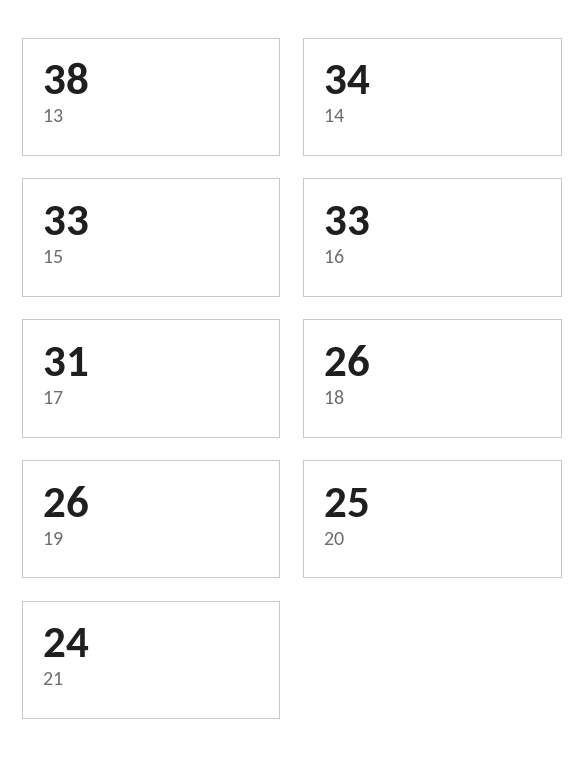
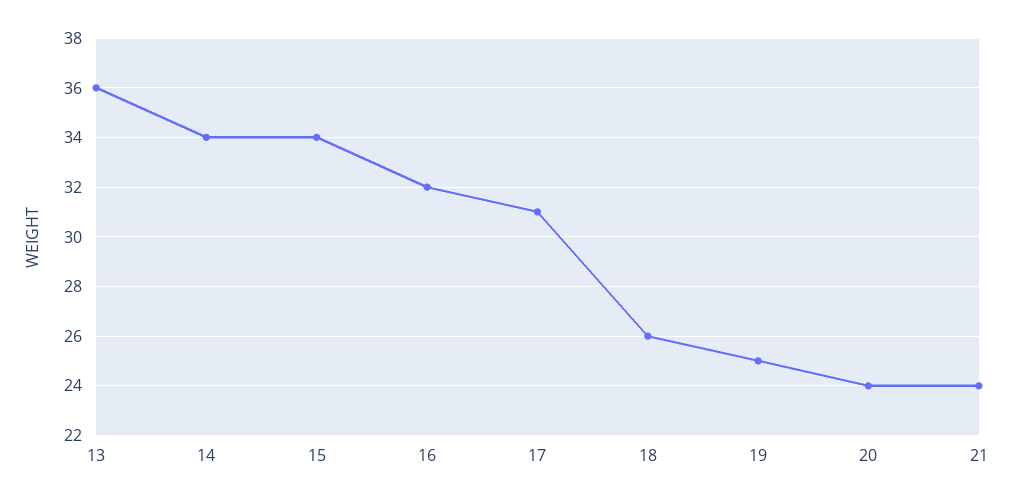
  {
-   "13": 38,
+   "13": 36,
    "14": 34,
-   "15": 33,
+   "15": 34,
-   "16": 33,
+   "16": 32,
    "17": 31,
    "18": 26,
-   "19": 26,
+   "19": 25,
-   "20": 25,
+   "20": 24,
    "21": 24
  }

